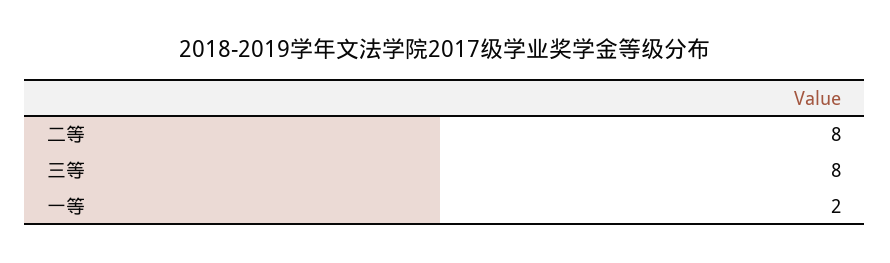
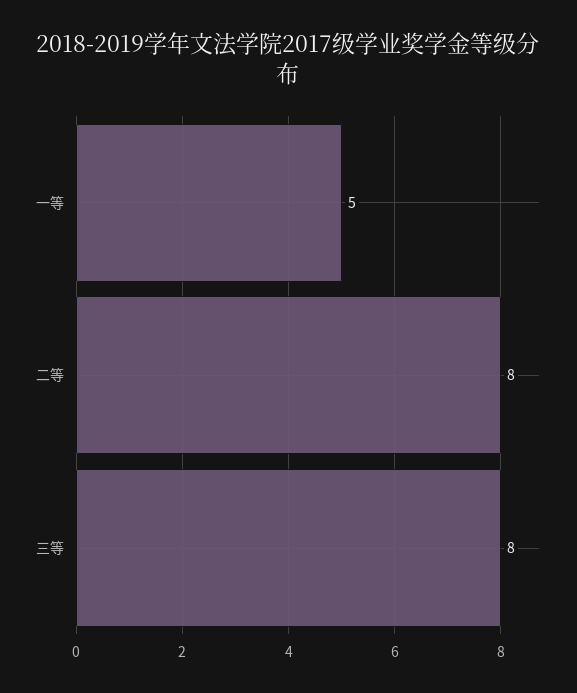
  {
    "二等": 8,
    "三等": 8,
-   "一等": 2
+   "一等": 5
  }

